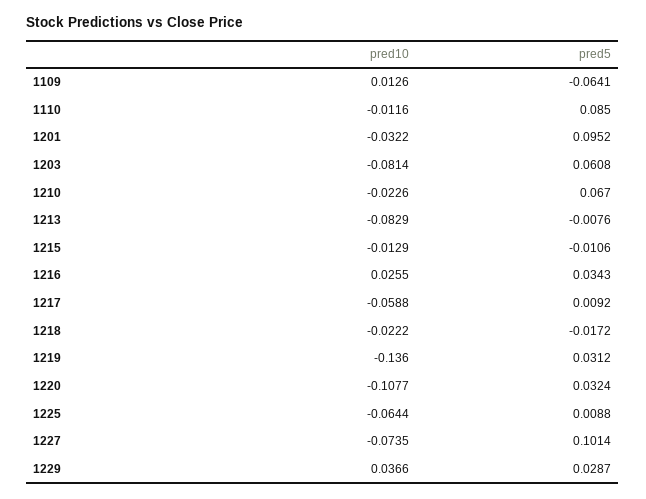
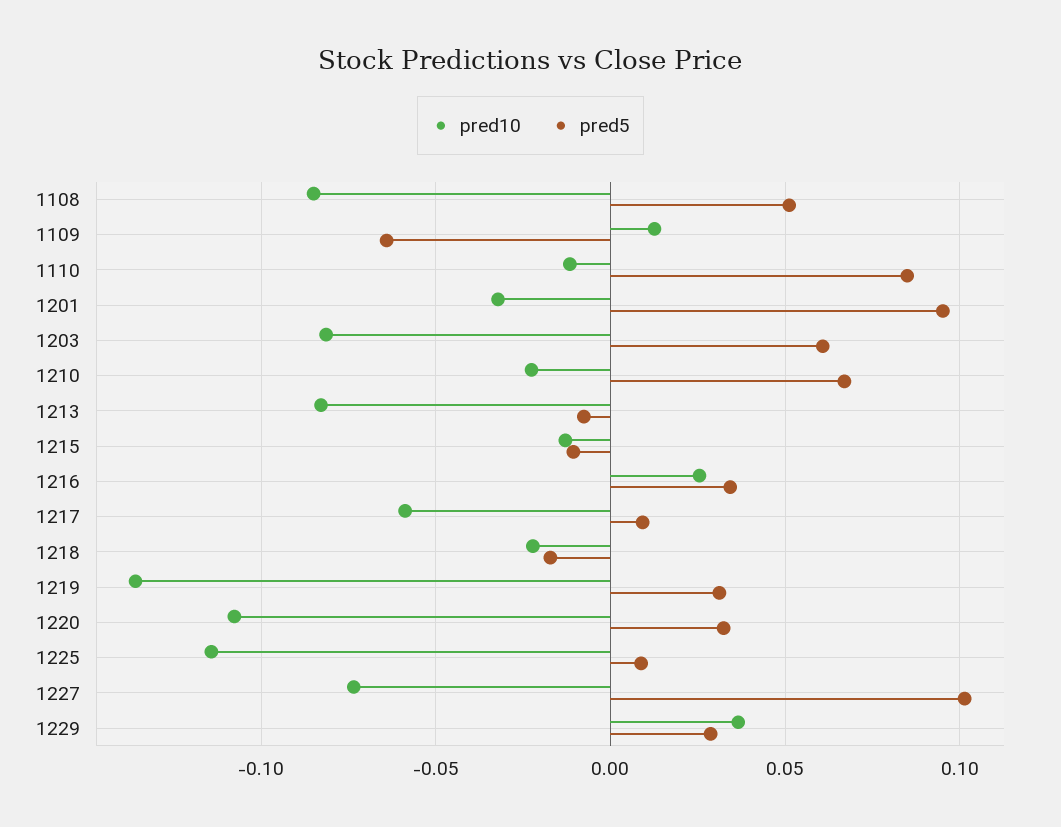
  {
    "pred10": {
      "1109": 0.0126,
      "1110": -0.0116,
      "1201": -0.0322,
      "1203": -0.0814,
      "1210": -0.0226,
      "1213": -0.0829,
      "1215": -0.0129,
      "1216": 0.0255,
      "1217": -0.0588,
      "1218": -0.0222,
      "1219": -0.136,
      "1220": -0.1077,
-     "1225": -0.0644,
+     "1225": -0.115,
      "1227": -0.0735,
-     "1229": 0.0366
+     "1229": 0.0366,
+     "1108": -0.085
    },
    "pred5": {
      "1109": -0.0641,
      "1110": 0.085,
      "1201": 0.0952,
      "1203": 0.0608,
      "1210": 0.067,
      "1213": -0.0076,
      "1215": -0.0106,
      "1216": 0.0343,
      "1217": 0.0092,
      "1218": -0.0172,
      "1219": 0.0312,
      "1220": 0.0324,
      "1225": 0.0088,
      "1227": 0.1014,
-     "1229": 0.0287
+     "1229": 0.0287,
+     "1108": 0.05
    }
  }

